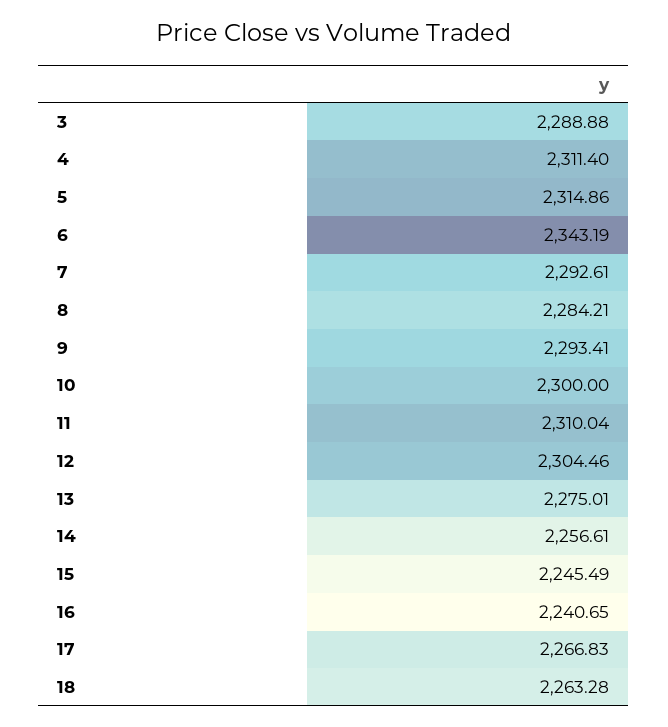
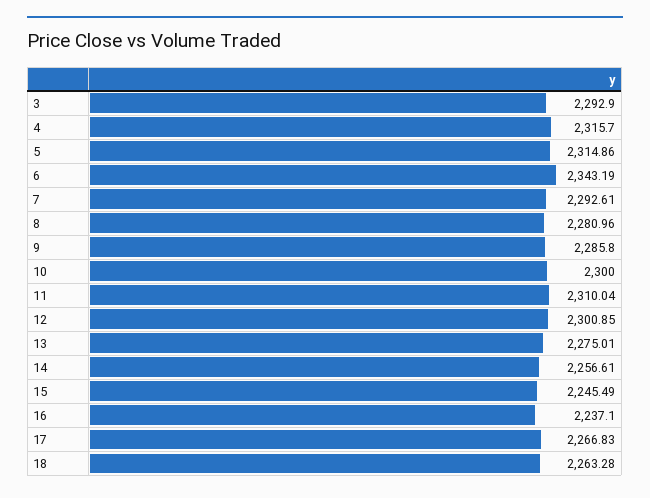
  {
-   "3": 2288.88,
+   "3": 2292.9,
-   "4": 2311.4,
+   "4": 2315.7,
    "5": 2314.86,
    "6": 2343.19,
    "7": 2292.61,
-   "8": 2284.21,
+   "8": 2280.96,
-   "9": 2293.41,
+   "9": 2285.8,
    "10": 2300,
    "11": 2310.04,
-   "12": 2304.46,
+   "12": 2300.85,
    "13": 2275.01,
    "14": 2256.61,
    "15": 2245.49,
-   "16": 2240.65,
+   "16": 2237.1,
    "17": 2266.83,
    "18": 2263.28
  }

